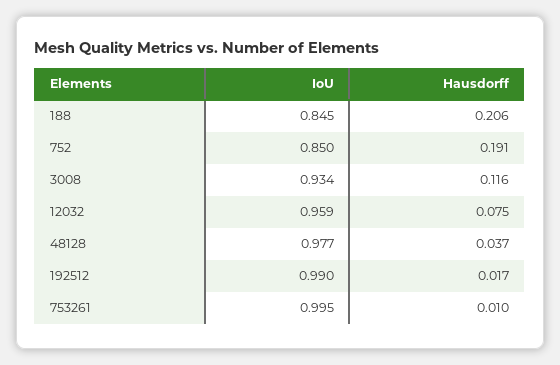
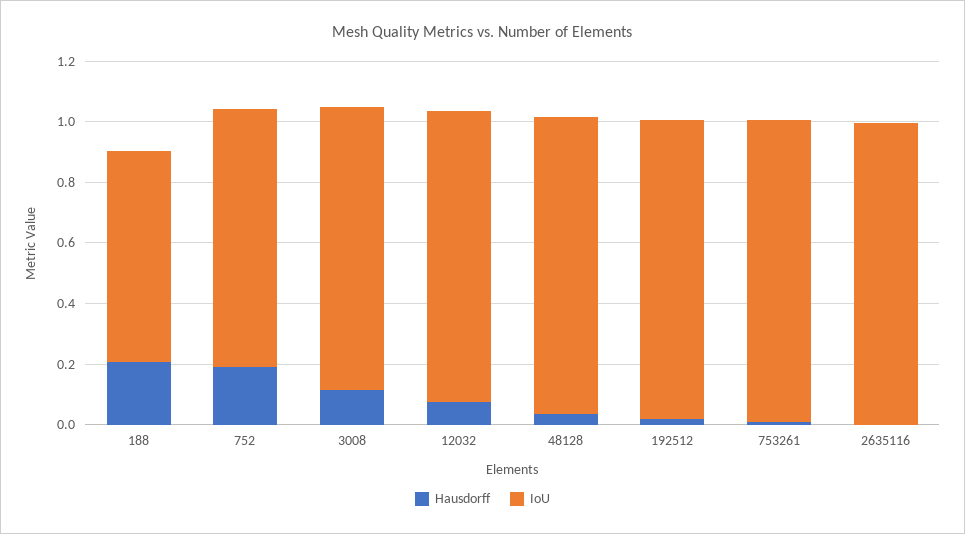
  {
    "IoU": {
-     "188": 0.845,
+     "188": 0.7,
      "752": 0.85,
      "3008": 0.934,
      "12032": 0.959,
      "48128": 0.977,
      "192512": 0.99,
-     "753261": 0.995
+     "753261": 0.995,
+     "2635116": 1
    },
    "Hausdorff": {
      "188": 0.206,
      "752": 0.191,
      "3008": 0.116,
      "12032": 0.075,
      "48128": 0.037,
      "192512": 0.017,
-     "753261": 0.01
+     "753261": 0.01,
+     "2635116": 0
    }
  }

